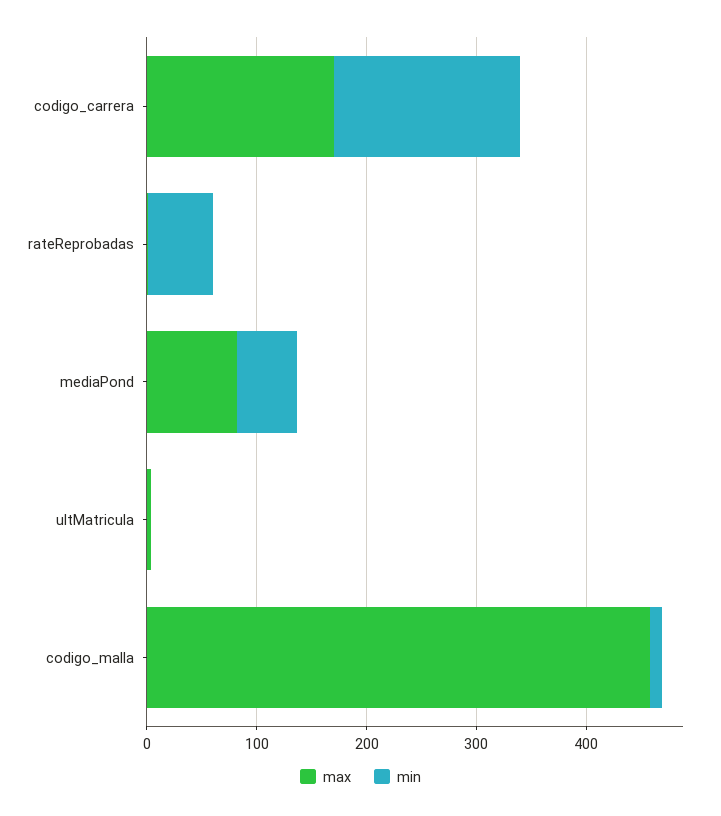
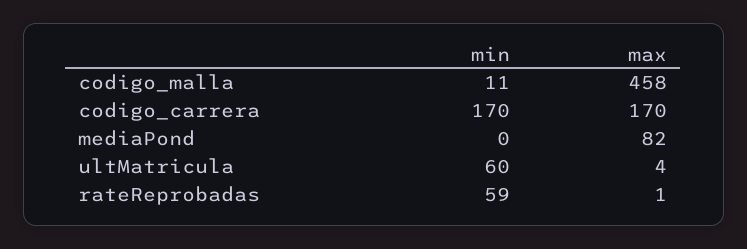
  {
    "max": {
      "codigo_carrera": 170,
      "rateReprobadas": 1,
      "mediaPond": 82,
      "ultMatricula": 4,
      "codigo_malla": 458
    },
    "min": {
      "codigo_carrera": 170,
      "rateReprobadas": 59,
-     "mediaPond": 60,
+     "mediaPond": 0,
-     "ultMatricula": 0,
+     "ultMatricula": 60,
      "codigo_malla": 11
    }
  }

